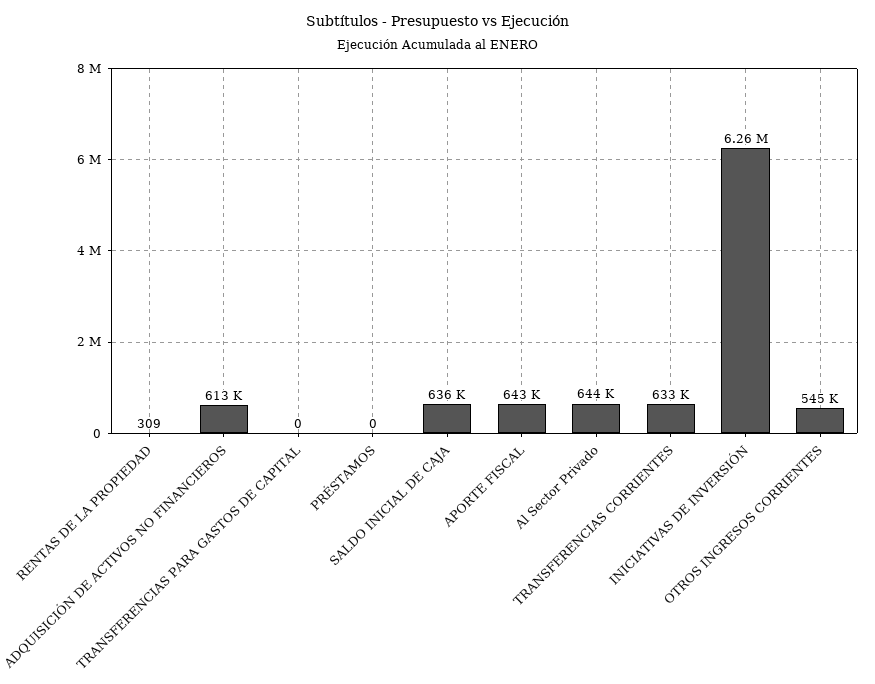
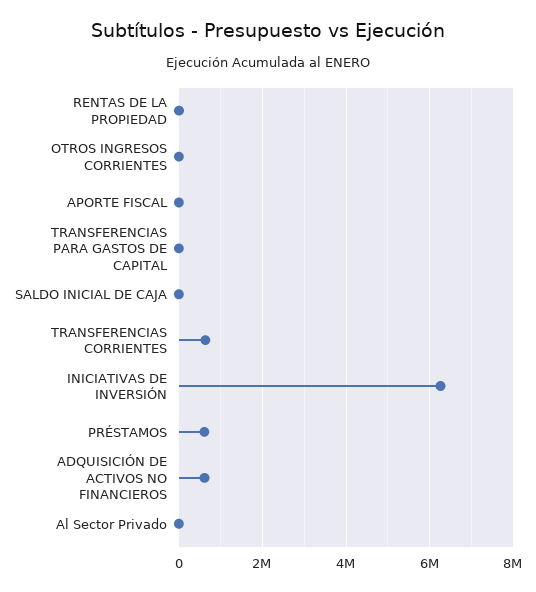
  {
    "RENTAS DE LA PROPIEDAD": 309,
    "ADQUISICIÓN DE ACTIVOS NO FINANCIEROS": 613000,
    "TRANSFERENCIAS PARA GASTOS DE CAPITAL": 0,
-   "PRÉSTAMOS": 0,
+   "PRÉSTAMOS": 600000,
-   "SALDO INICIAL DE CAJA": 636000,
+   "SALDO INICIAL DE CAJA": 0,
-   "APORTE FISCAL": 643000,
+   "APORTE FISCAL": 0,
-   "Al Sector Privado": 644000,
+   "Al Sector Privado": 0,
    "TRANSFERENCIAS CORRIENTES": 633000,
    "INICIATIVAS DE INVERSIÓN": 6260000,
-   "OTROS INGRESOS CORRIENTES": 545000
+   "OTROS INGRESOS CORRIENTES": 0
  }

